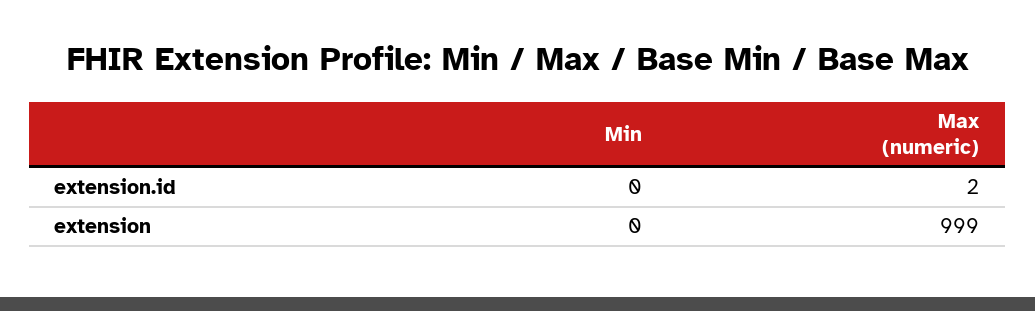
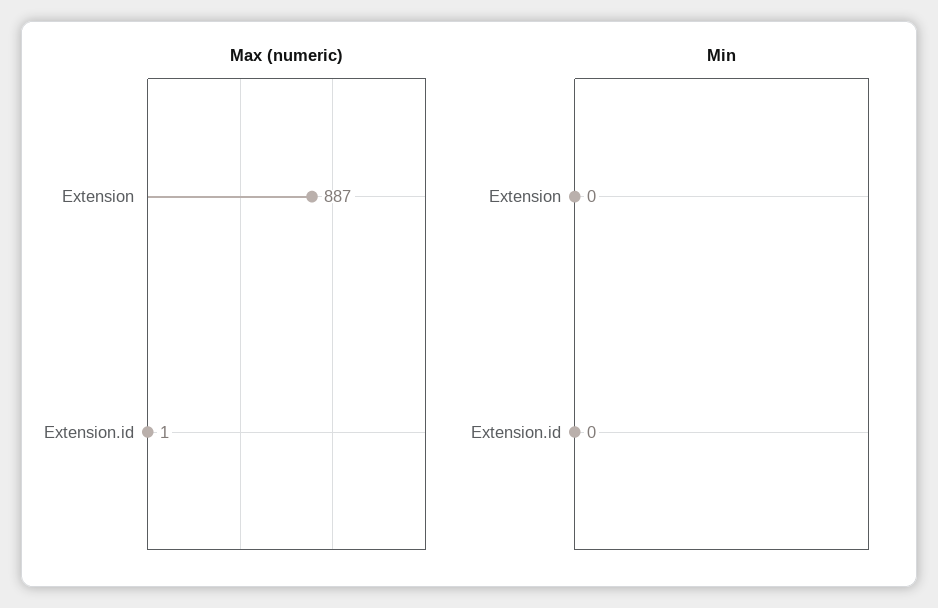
  {
    "Min": {
      "extension.id": 0,
      "extension": 0
    },
    "Max (numeric)": {
-     "extension.id": 2,
+     "extension.id": 1,
-     "extension": 999
+     "extension": 887
    }
  }

